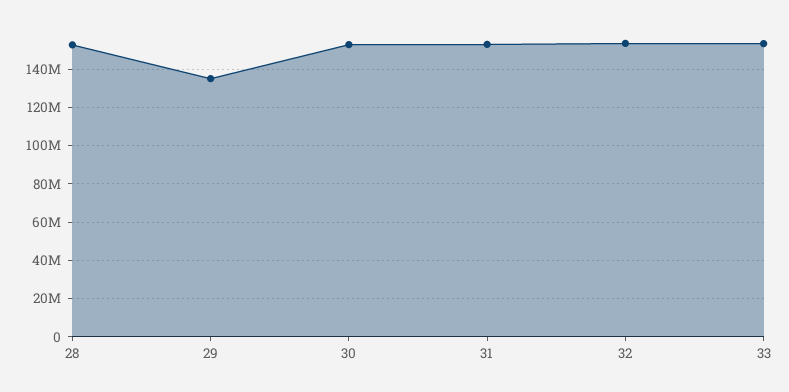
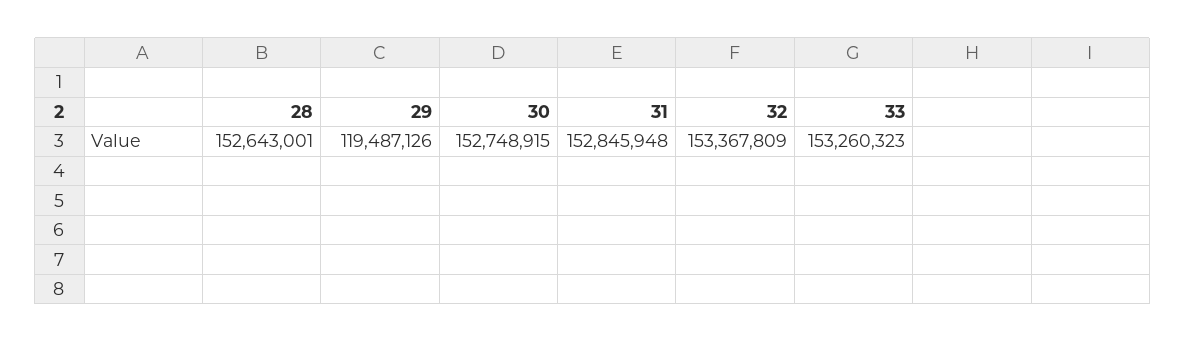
  {
    "28": 152643001,
-   "29": 135000000,
+   "29": 119487126,
    "30": 152748915,
    "31": 152845948,
    "32": 153367809,
    "33": 153260323
  }

